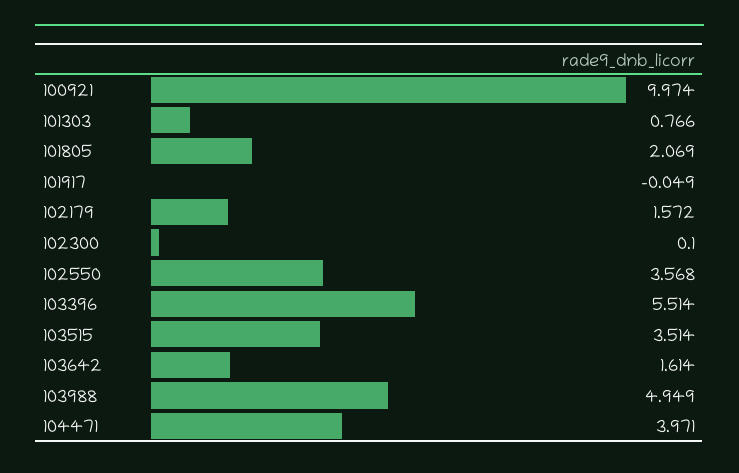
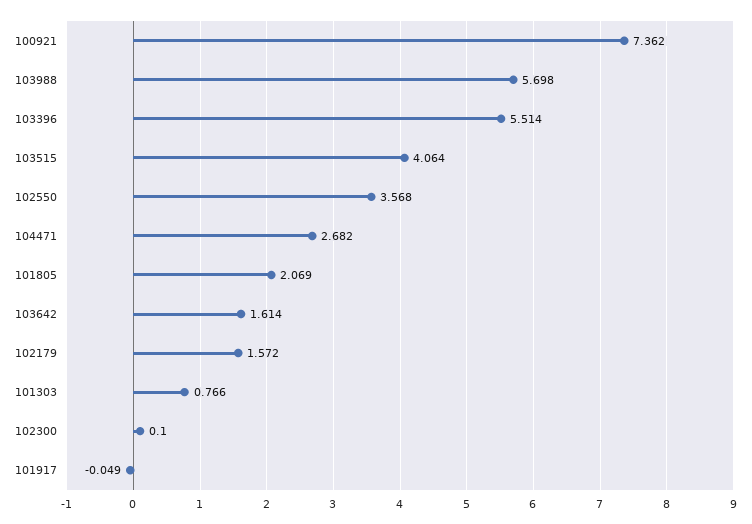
  {
-   "100921": 9.974,
+   "100921": 7.362,
    "101303": 0.766,
    "101805": 2.069,
    "101917": -0.049,
    "102179": 1.572,
    "102300": 0.1,
    "102550": 3.568,
    "103396": 5.514,
-   "103515": 3.514,
+   "103515": 4.064,
    "103642": 1.614,
-   "103988": 4.949,
+   "103988": 5.698,
-   "104471": 3.971
+   "104471": 2.682
  }

